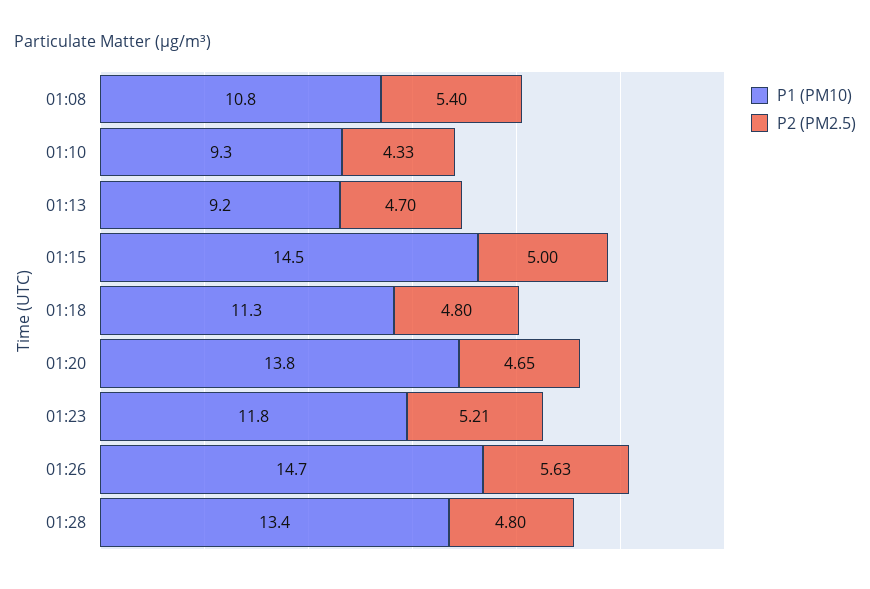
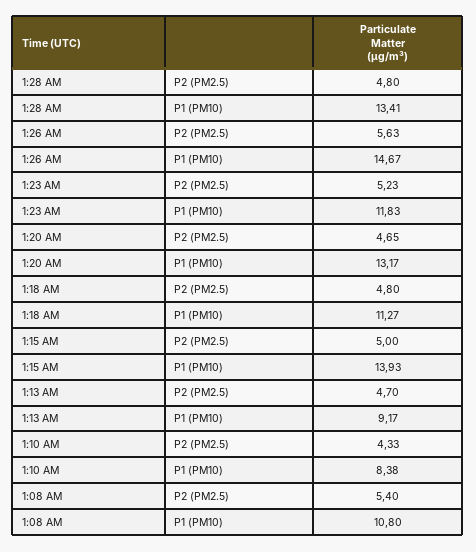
  {
    "P1 (PM10)": {
      "01:08": 10.8,
-     "01:10": 9.3,
+     "01:10": 8.38,
      "01:13": 9.17,
-     "01:15": 14.5,
+     "01:15": 13.93,
      "01:18": 11.27,
-     "01:20": 13.8,
+     "01:20": 13.17,
      "01:23": 11.83,
      "01:26": 14.67,
      "01:28": 13.41
    },
    "P2 (PM2.5)": {
      "01:08": 5.4,
      "01:10": 4.33,
      "01:13": 4.7,
      "01:15": 5,
      "01:18": 4.8,
      "01:20": 4.65,
-     "01:23": 5.21,
+     "01:23": 5.23,
      "01:26": 5.63,
      "01:28": 4.8
    }
  }

